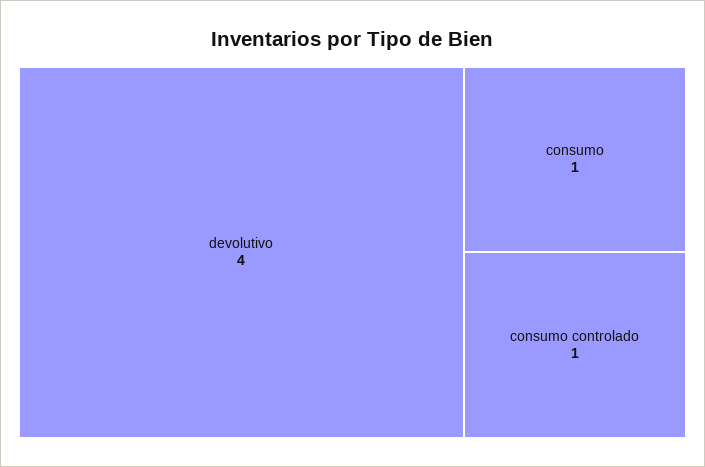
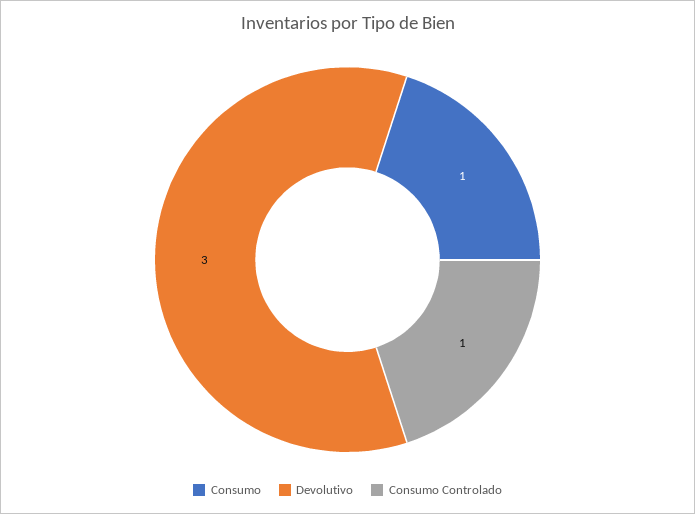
  {
-   "devolutivo": 4,
+   "devolutivo": 3,
    "consumo": 1,
    "consumo controlado": 1
  }

